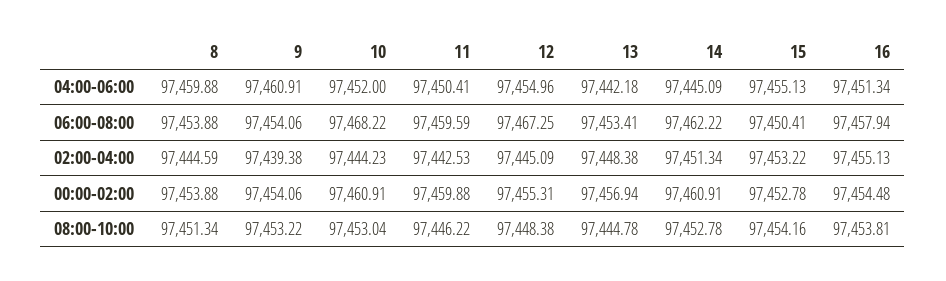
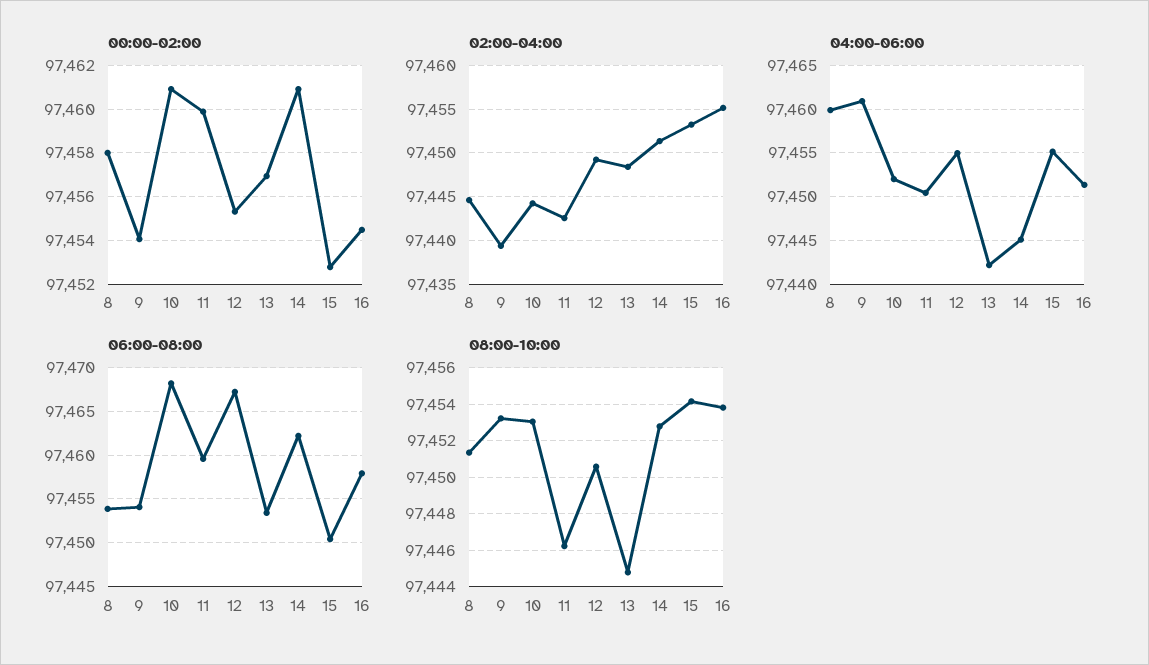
  {
    "04:00-06:00": {
      "8": 97459.88,
      "9": 97460.91,
      "10": 97452,
      "11": 97450.41,
      "12": 97454.96,
      "13": 97442.18,
      "14": 97445.09,
      "15": 97455.13,
      "16": 97451.34
    },
    "06:00-08:00": {
      "8": 97453.88,
      "9": 97454.06,
      "10": 97468.22,
      "11": 97459.59,
      "12": 97467.25,
      "13": 97453.41,
      "14": 97462.22,
      "15": 97450.41,
      "16": 97457.94
    },
    "02:00-04:00": {
      "8": 97444.59,
      "9": 97439.38,
      "10": 97444.23,
      "11": 97442.53,
-     "12": 97445.09,
+     "12": 97449,
      "13": 97448.38,
      "14": 97451.34,
      "15": 97453.22,
      "16": 97455.13
    },
    "00:00-02:00": {
-     "8": 97453.88,
+     "8": 97458,
      "9": 97454.06,
      "10": 97460.91,
      "11": 97459.88,
      "12": 97455.31,
      "13": 97456.94,
      "14": 97460.91,
      "15": 97452.78,
      "16": 97454.48
    },
    "08:00-10:00": {
      "8": 97451.34,
      "9": 97453.22,
      "10": 97453.04,
      "11": 97446.22,
-     "12": 97448.38,
+     "12": 97450.5,
      "13": 97444.78,
      "14": 97452.78,
      "15": 97454.16,
      "16": 97453.81
    }
  }

